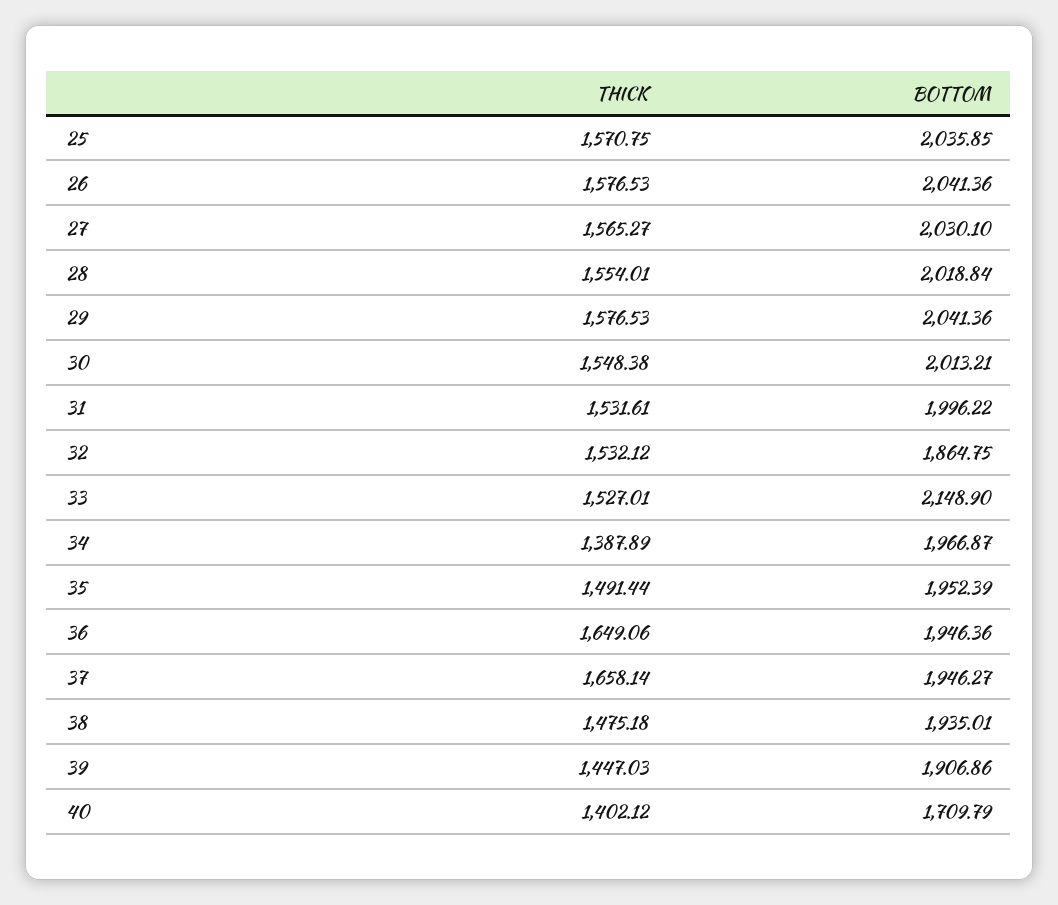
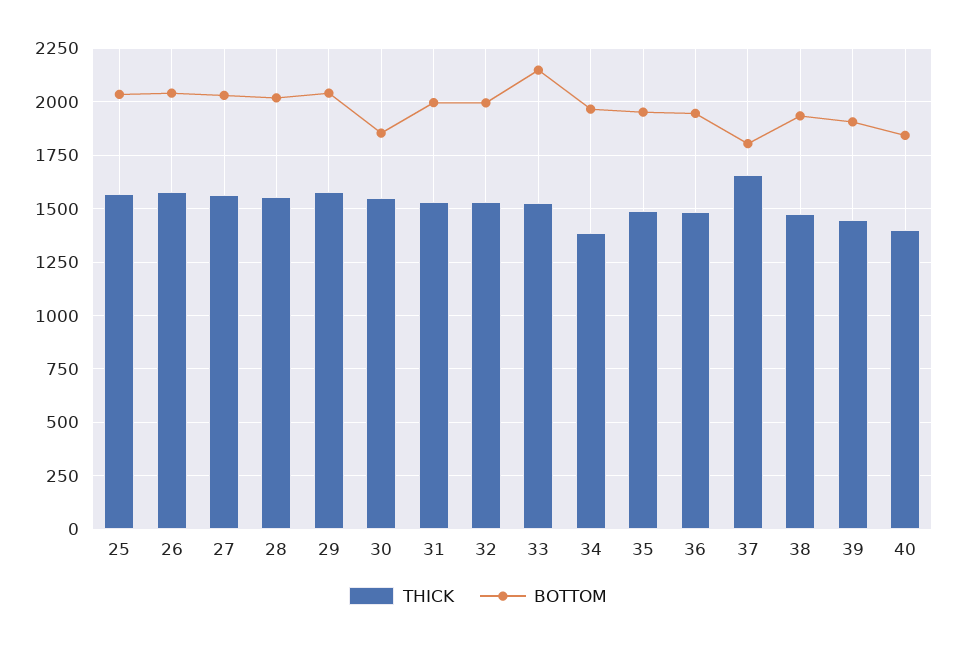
  {
    "THICK": {
      "25": 1570.75,
      "26": 1576.53,
      "27": 1565.27,
      "28": 1554.01,
      "29": 1576.53,
      "30": 1548.38,
      "31": 1531.61,
      "32": 1532.12,
      "33": 1527.01,
      "34": 1387.89,
      "35": 1491.44,
-     "36": 1649.06,
+     "36": 1500,
      "37": 1658.14,
      "38": 1475.18,
      "39": 1447.03,
      "40": 1402.12
    },
    "BOTTOM": {
      "25": 2035.85,
      "26": 2041.36,
      "27": 2030.1,
      "28": 2018.84,
      "29": 2041.36,
-     "30": 2013.21,
+     "30": 1850,
      "31": 1996.22,
-     "32": 1864.75,
+     "32": 2000,
      "33": 2148.9,
      "34": 1966.87,
      "35": 1952.39,
      "36": 1946.36,
-     "37": 1946.27,
+     "37": 1800,
      "38": 1935.01,
      "39": 1906.86,
-     "40": 1709.79
+     "40": 1850
    }
  }

